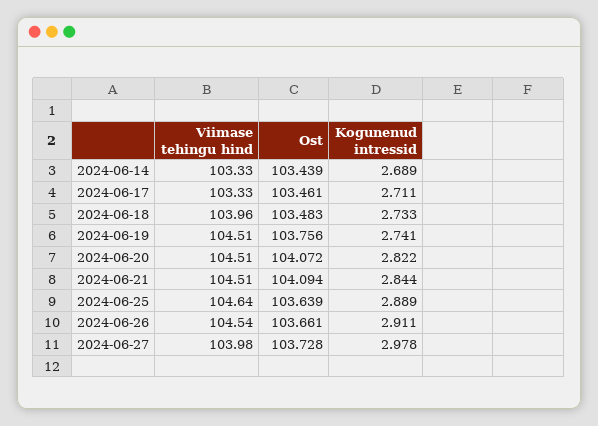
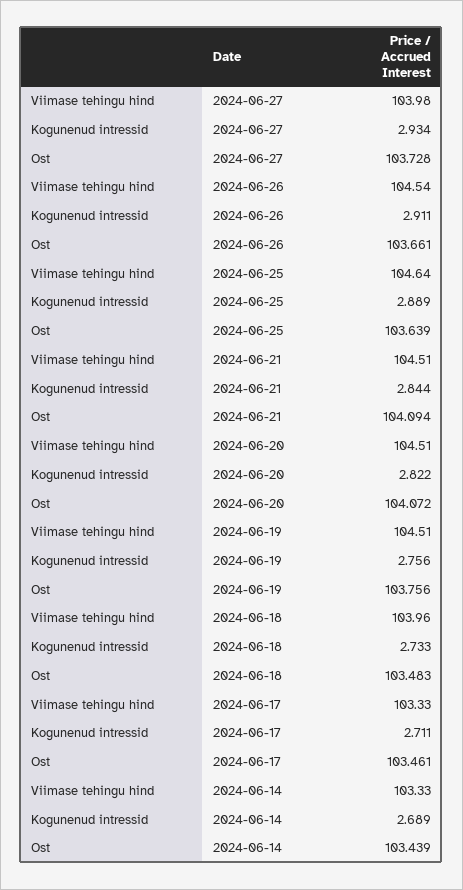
  {
    "Viimase tehingu hind": {
      "2024-06-14": 103.33,
      "2024-06-17": 103.33,
      "2024-06-18": 103.96,
      "2024-06-19": 104.51,
      "2024-06-20": 104.51,
      "2024-06-21": 104.51,
      "2024-06-25": 104.64,
      "2024-06-26": 104.54,
      "2024-06-27": 103.98
    },
    "Ost": {
      "2024-06-14": 103.439,
      "2024-06-17": 103.461,
      "2024-06-18": 103.483,
      "2024-06-19": 103.756,
      "2024-06-20": 104.072,
      "2024-06-21": 104.094,
      "2024-06-25": 103.639,
      "2024-06-26": 103.661,
      "2024-06-27": 103.728
    },
    "Kogunenud intressid": {
      "2024-06-14": 2.689,
      "2024-06-17": 2.711,
      "2024-06-18": 2.733,
-     "2024-06-19": 2.741,
+     "2024-06-19": 2.756,
      "2024-06-20": 2.822,
      "2024-06-21": 2.844,
      "2024-06-25": 2.889,
      "2024-06-26": 2.911,
-     "2024-06-27": 2.978
+     "2024-06-27": 2.934
    }
  }

